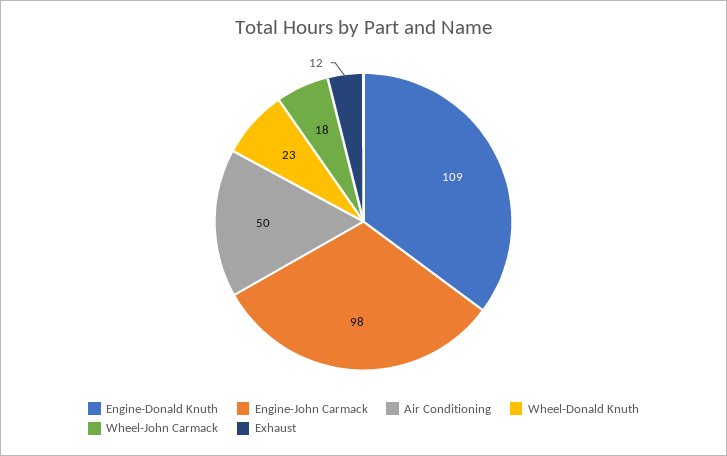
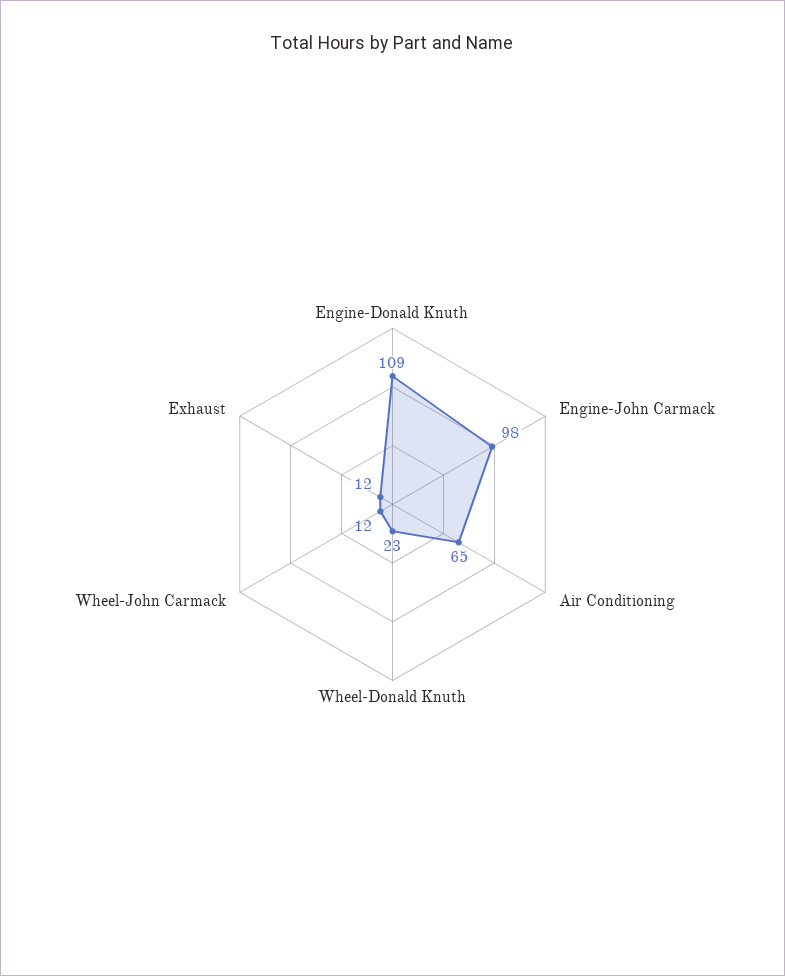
  {
    "Engine-Donald Knuth": 109,
    "Engine-John Carmack": 98,
-   "Air Conditioning": 50,
+   "Air Conditioning": 65,
    "Wheel-Donald Knuth": 23,
-   "Wheel-John Carmack": 18,
+   "Wheel-John Carmack": 12,
    "Exhaust": 12
  }

